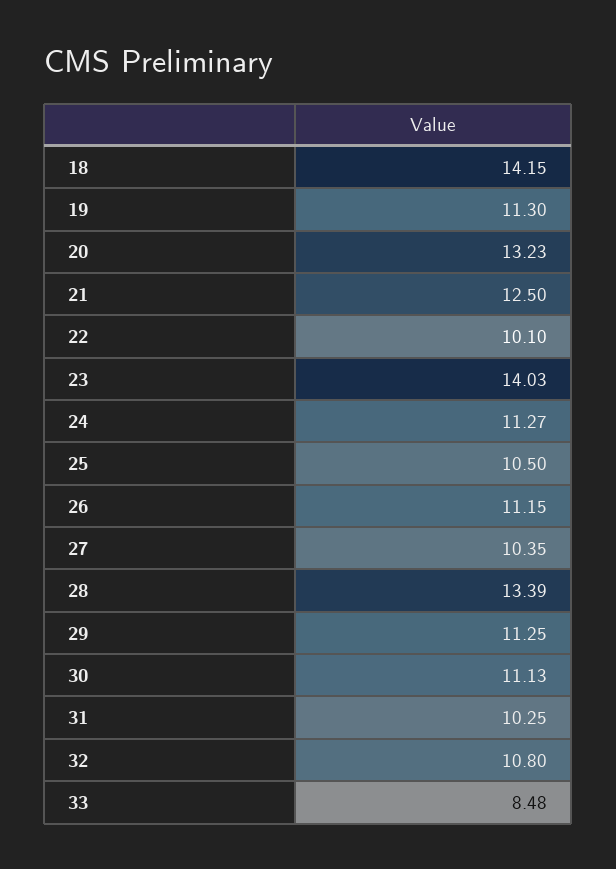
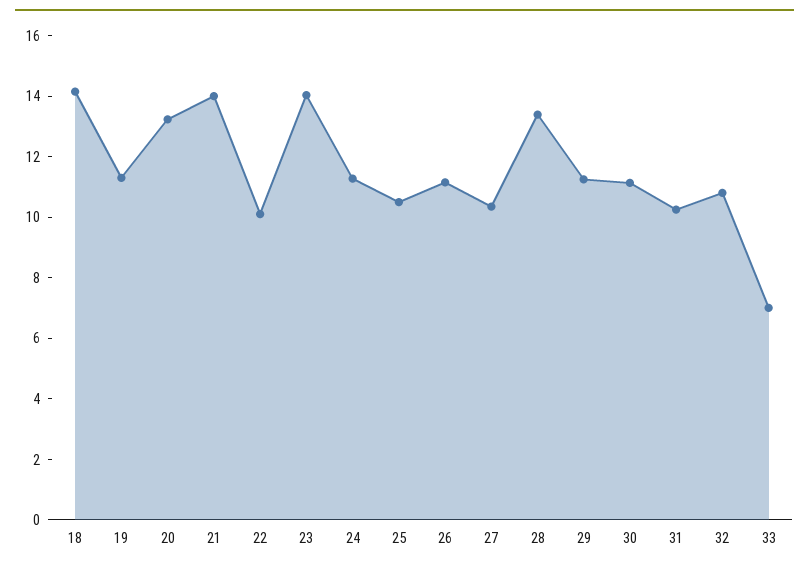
  {
    "18": 14.15,
    "19": 11.3,
    "20": 13.23,
-   "21": 12.5,
+   "21": 14,
    "22": 10.1,
    "23": 14.03,
    "24": 11.27,
    "25": 10.5,
    "26": 11.15,
    "27": 10.35,
    "28": 13.39,
    "29": 11.25,
    "30": 11.13,
    "31": 10.25,
    "32": 10.8,
-   "33": 8.48
+   "33": 7
  }

